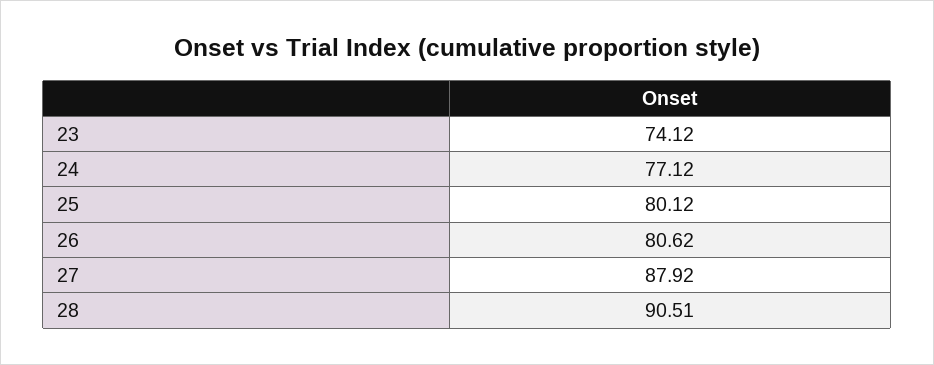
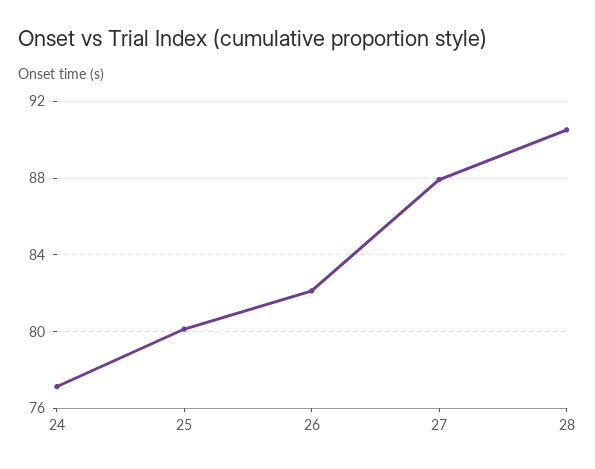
  {
-   "23": 74.12,
    "24": 77.12,
    "25": 80.12,
-   "26": 80.62,
+   "26": 82,
    "27": 87.92,
    "28": 90.51
  }

